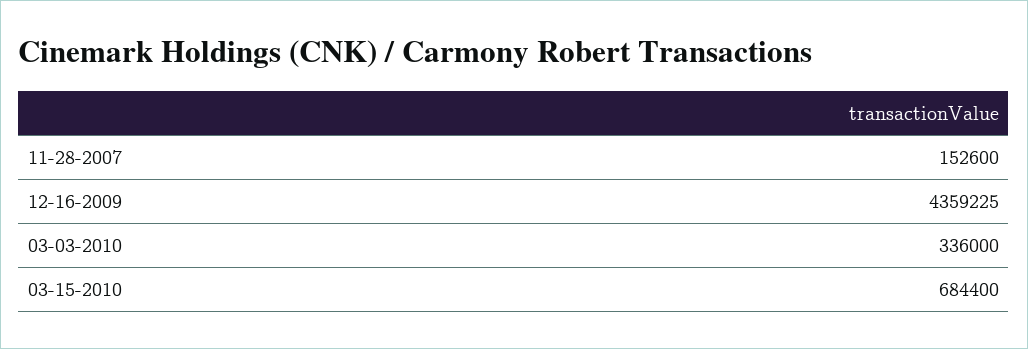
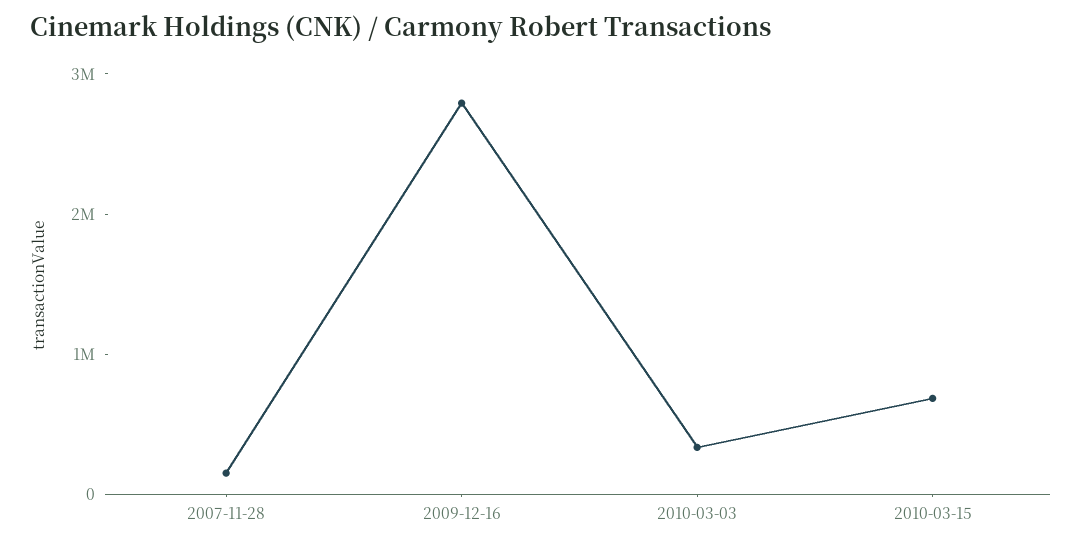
  {
    "11-28-2007": 152600,
-   "12-16-2009": 4359225,
+   "12-16-2009": 2800000,
    "03-03-2010": 336000,
    "03-15-2010": 684400
  }

